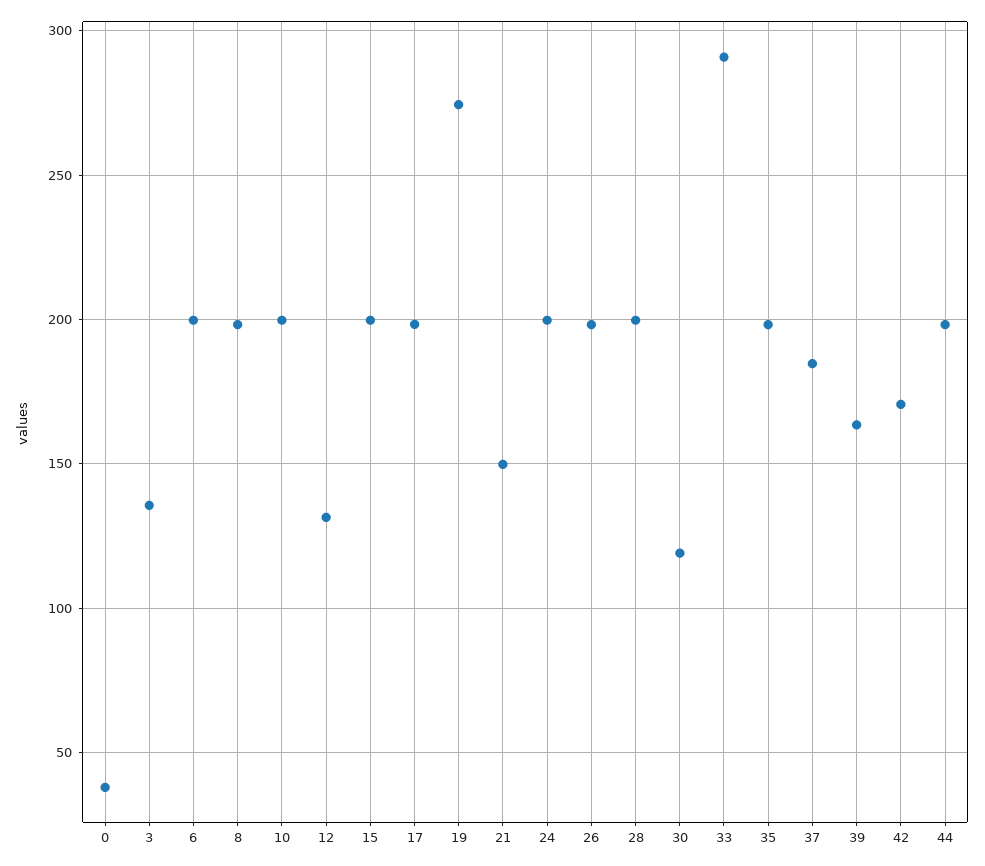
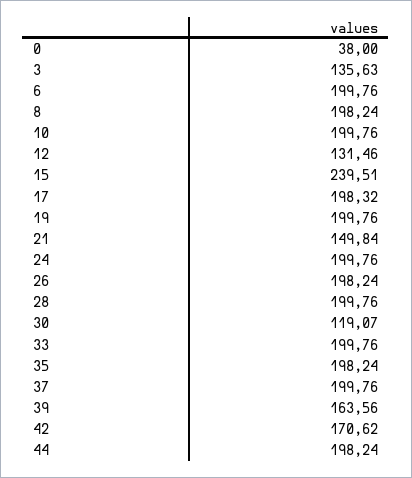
  {
    "0": 38,
    "3": 135.63,
    "6": 199.76,
    "8": 198.24,
    "10": 199.76,
    "12": 131.46,
-   "15": 200,
+   "15": 239.51,
    "17": 198.32,
-   "19": 275,
+   "19": 199.76,
    "21": 149.84,
    "24": 199.76,
    "26": 198.24,
    "28": 199.76,
    "30": 119.07,
-   "33": 290,
+   "33": 199.76,
    "35": 198.24,
-   "37": 185,
+   "37": 199.76,
    "39": 163.56,
    "42": 170.62,
    "44": 198.24
  }

